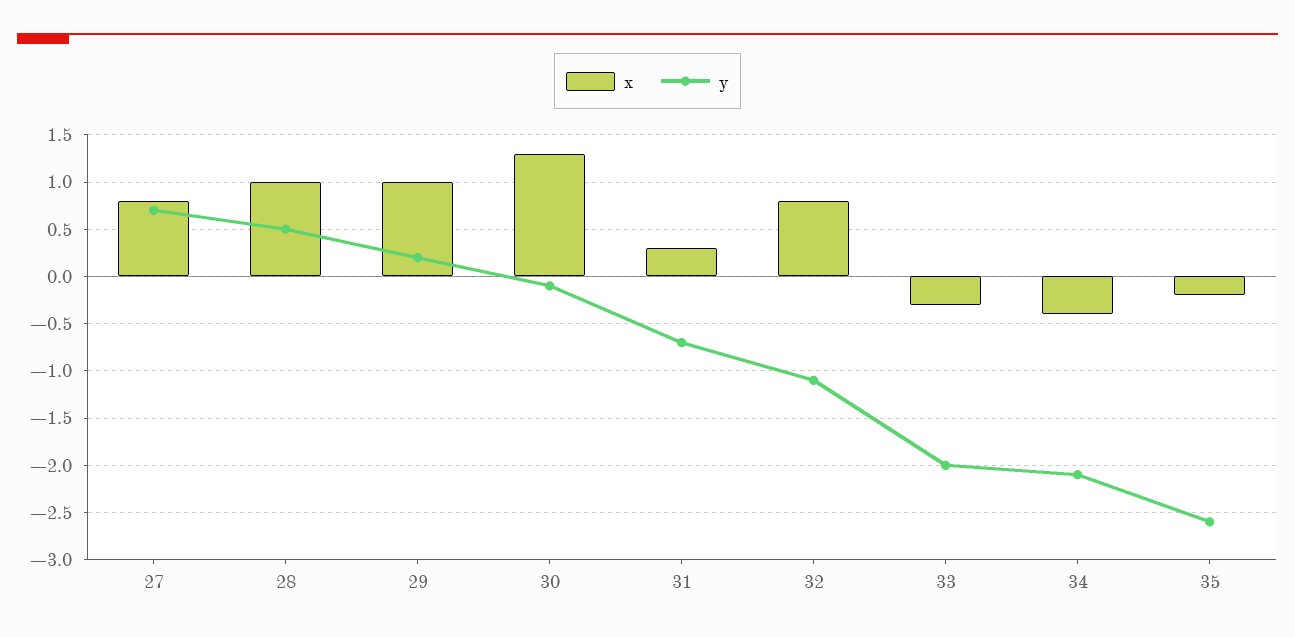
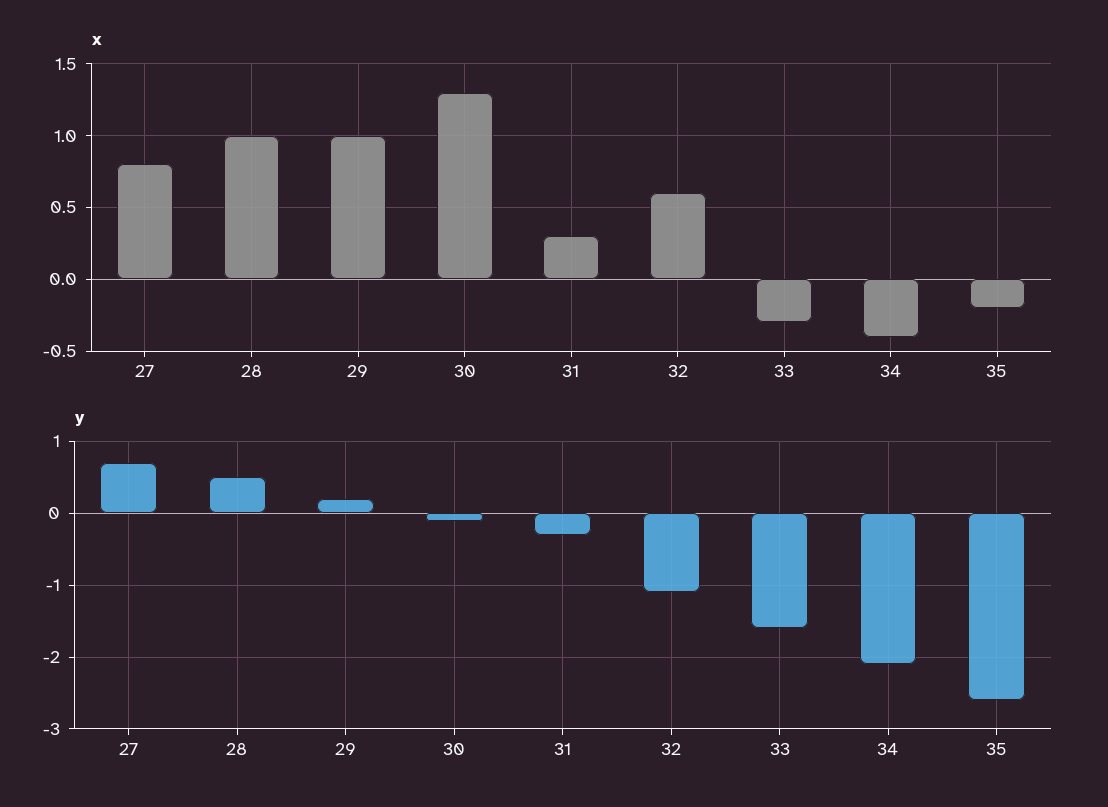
  {
    "x": {
      "27": 0.8,
      "28": 1,
      "29": 1,
      "30": 1.3,
      "31": 0.3,
-     "32": 0.8,
+     "32": 0.6,
      "33": -0.3,
      "34": -0.4,
      "35": -0.2
    },
    "y": {
      "27": 0.7,
      "28": 0.5,
      "29": 0.2,
      "30": -0.1,
-     "31": -0.7,
+     "31": -0.3,
      "32": -1.1,
-     "33": -2,
+     "33": -1.6,
      "34": -2.1,
      "35": -2.6
    }
  }

